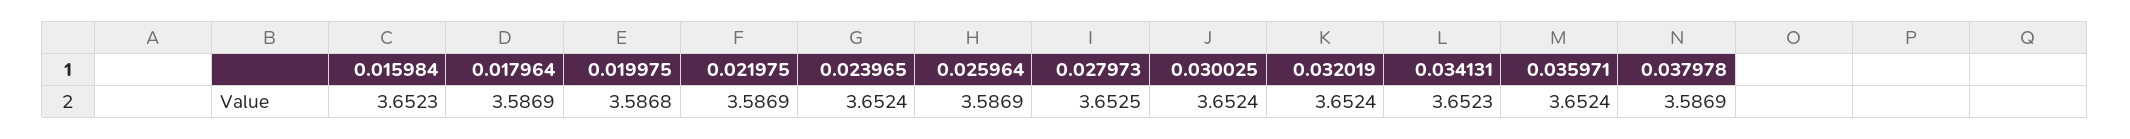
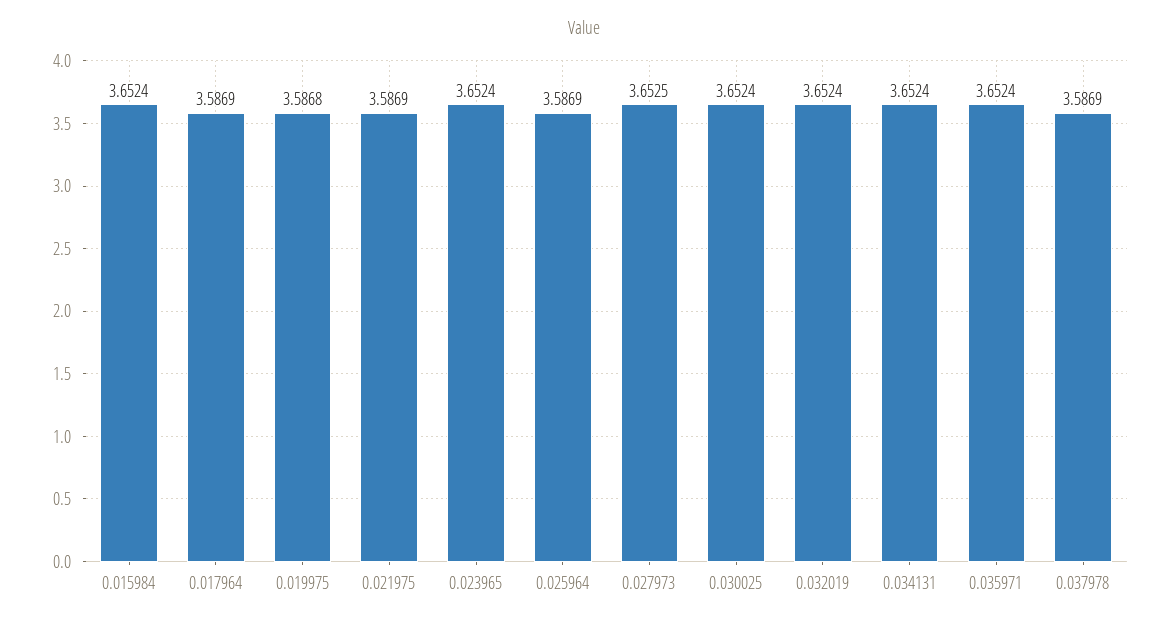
  {
-   "0.015984": 3.6523,
+   "0.015984": 3.6524,
    "0.017964": 3.5869,
    "0.019975": 3.5868,
    "0.021975": 3.5869,
    "0.023965": 3.6524,
    "0.025964": 3.5869,
    "0.027973": 3.6525,
    "0.030025": 3.6524,
    "0.032019": 3.6524,
-   "0.034131": 3.6523,
+   "0.034131": 3.6524,
    "0.035971": 3.6524,
    "0.037978": 3.5869
  }

